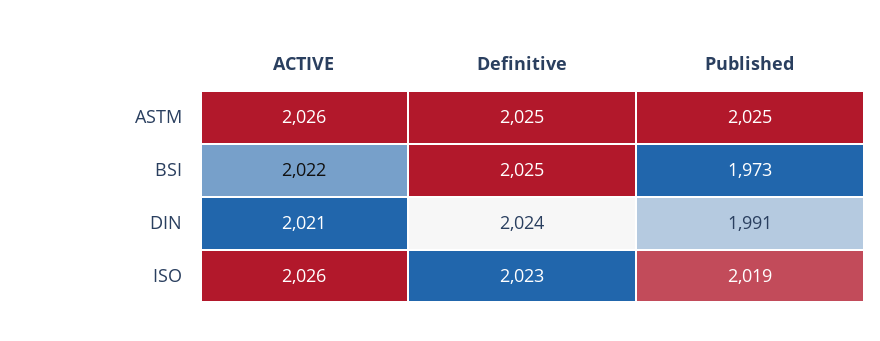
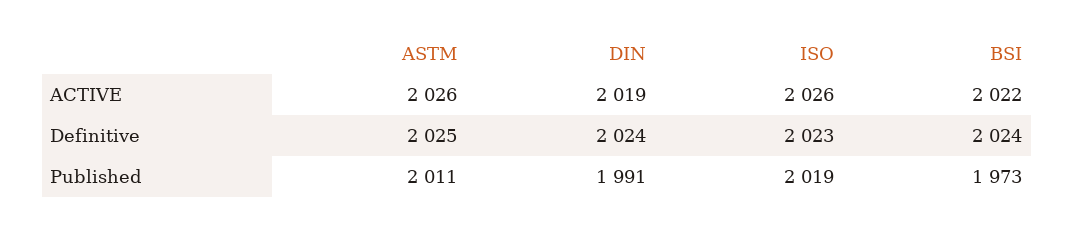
  {
    "ACTIVE": {
      "ASTM": 2026,
      "BSI": 2022,
-     "DIN": 2021,
+     "DIN": 2019,
      "ISO": 2026
    },
    "Definitive": {
      "ASTM": 2025,
-     "BSI": 2025,
+     "BSI": 2024,
      "DIN": 2024,
      "ISO": 2023
    },
    "Published": {
-     "ASTM": 2025,
+     "ASTM": 2011,
      "BSI": 1973,
      "DIN": 1991,
      "ISO": 2019
    }
  }

